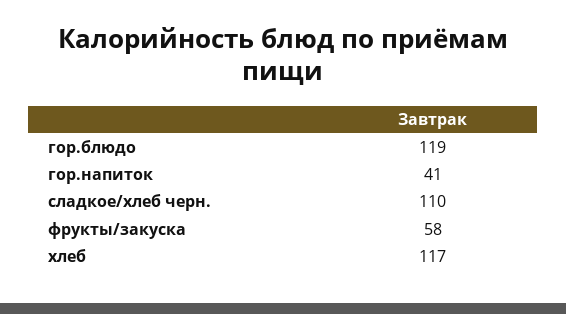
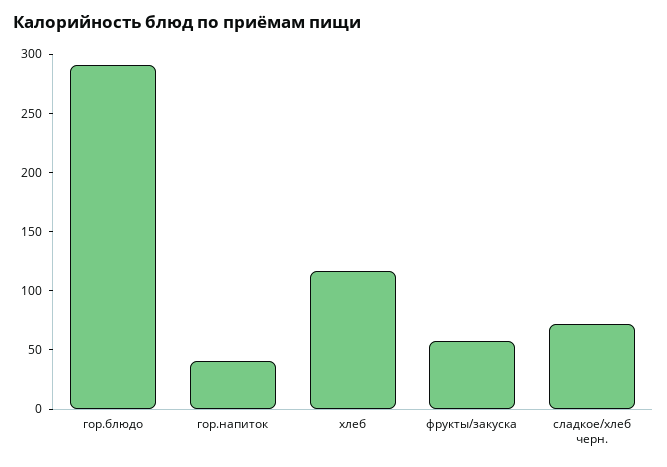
  {
-   "гор.блюдо": 119,
+   "гор.блюдо": 290,
    "гор.напиток": 41,
-   "сладкое/хлеб черн.": 110,
+   "сладкое/хлеб черн.": 70,
    "фрукты/закуска": 58,
    "хлеб": 117
  }

